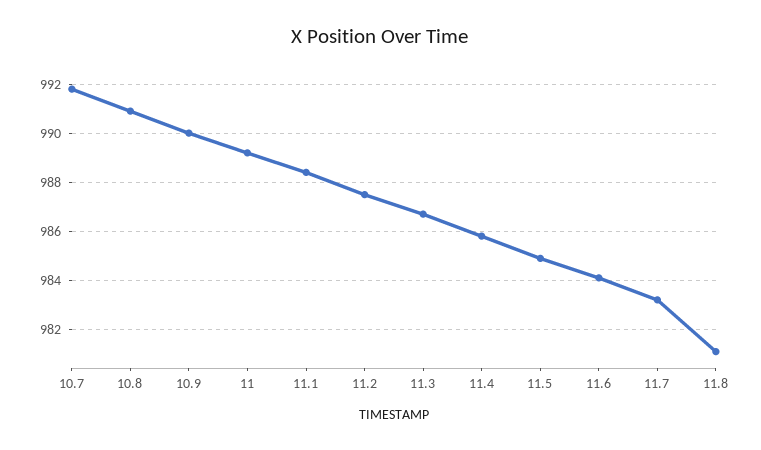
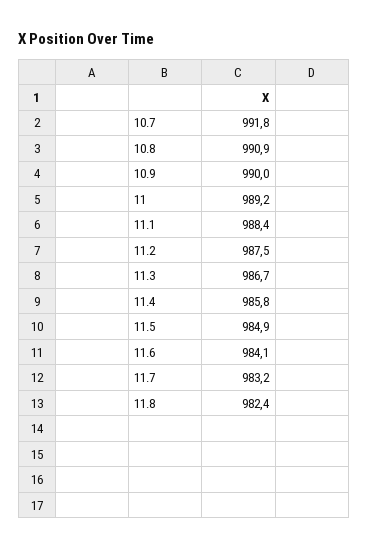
  {
    "10.7": 991.8,
    "10.8": 990.9,
    "10.9": 990,
    "11": 989.2,
    "11.1": 988.4,
    "11.2": 987.5,
    "11.3": 986.7,
    "11.4": 985.8,
    "11.5": 984.9,
    "11.6": 984.1,
    "11.7": 983.2,
-   "11.8": 981
+   "11.8": 982.4
  }

